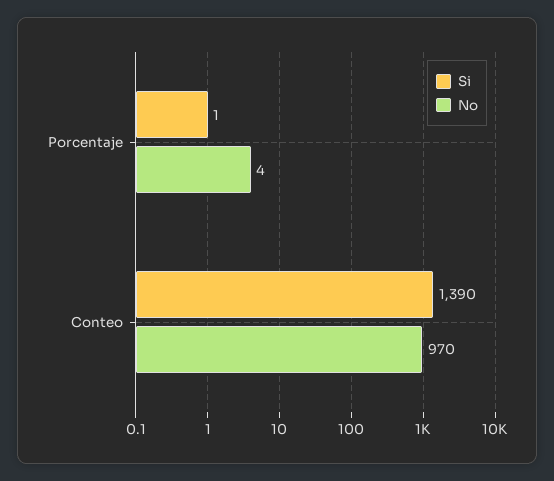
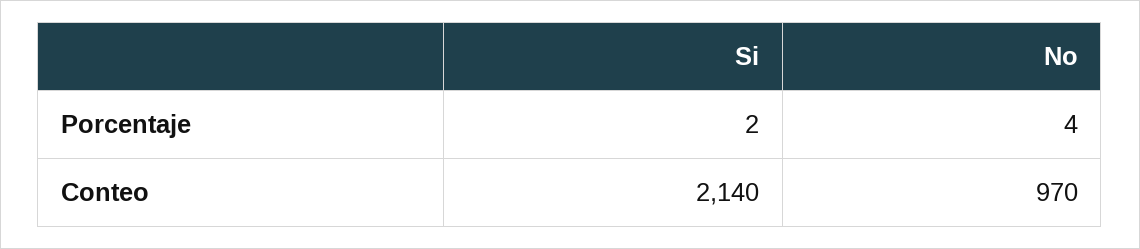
  {
    "Si": {
-     "Porcentaje": 1,
+     "Porcentaje": 2,
-     "Conteo": 1390
+     "Conteo": 2140
    },
    "No": {
      "Porcentaje": 4,
      "Conteo": 970
    }
  }

